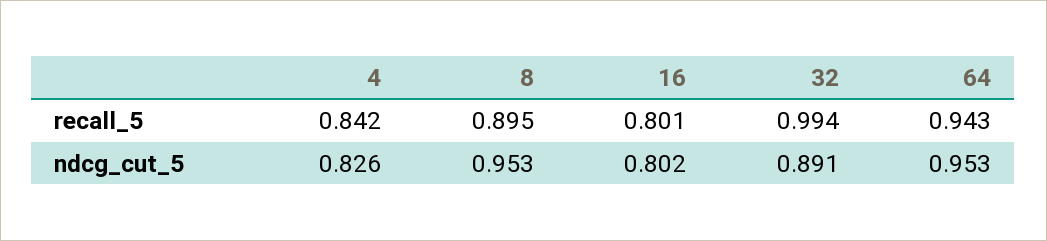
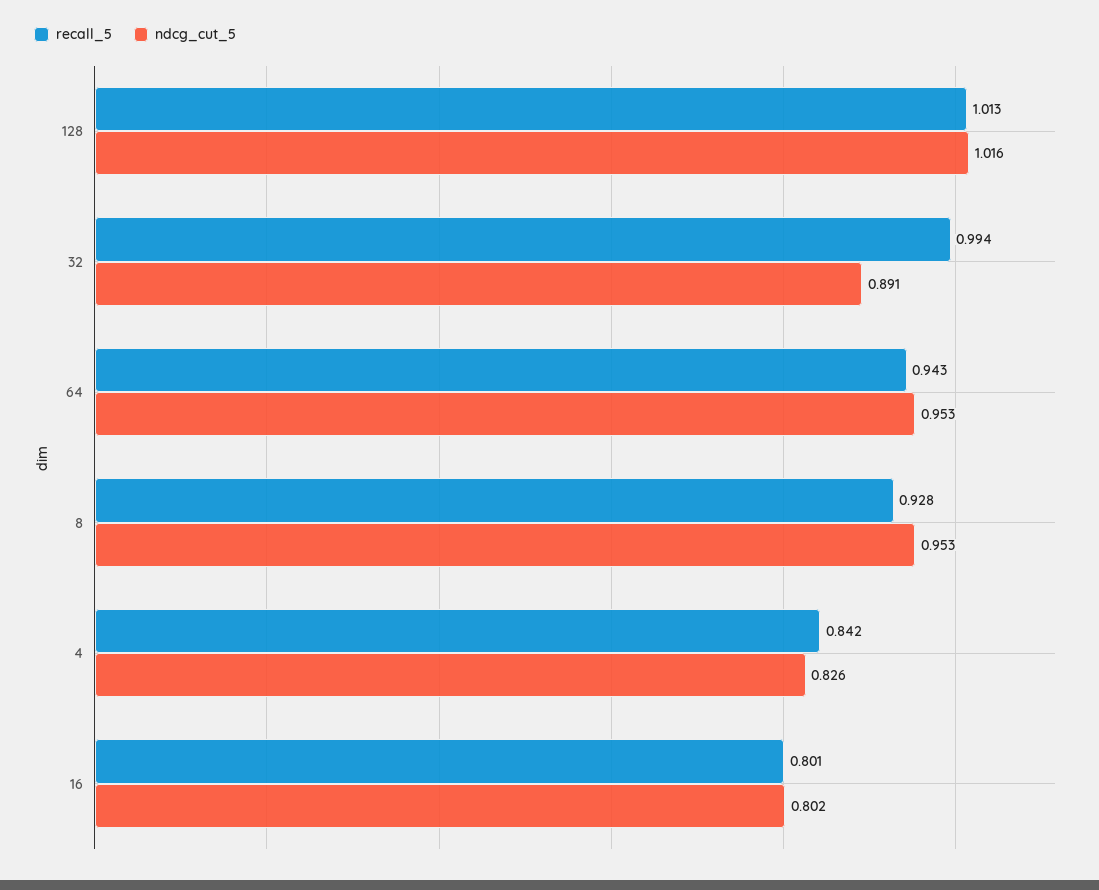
  {
    "recall_5": {
      "4": 0.842,
-     "8": 0.895,
+     "8": 0.928,
      "16": 0.801,
      "32": 0.994,
-     "64": 0.943
+     "64": 0.943,
+     "128": 1.013
    },
    "ndcg_cut_5": {
      "4": 0.826,
      "8": 0.953,
      "16": 0.802,
      "32": 0.891,
-     "64": 0.953
+     "64": 0.953,
+     "128": 1.016
    }
  }

